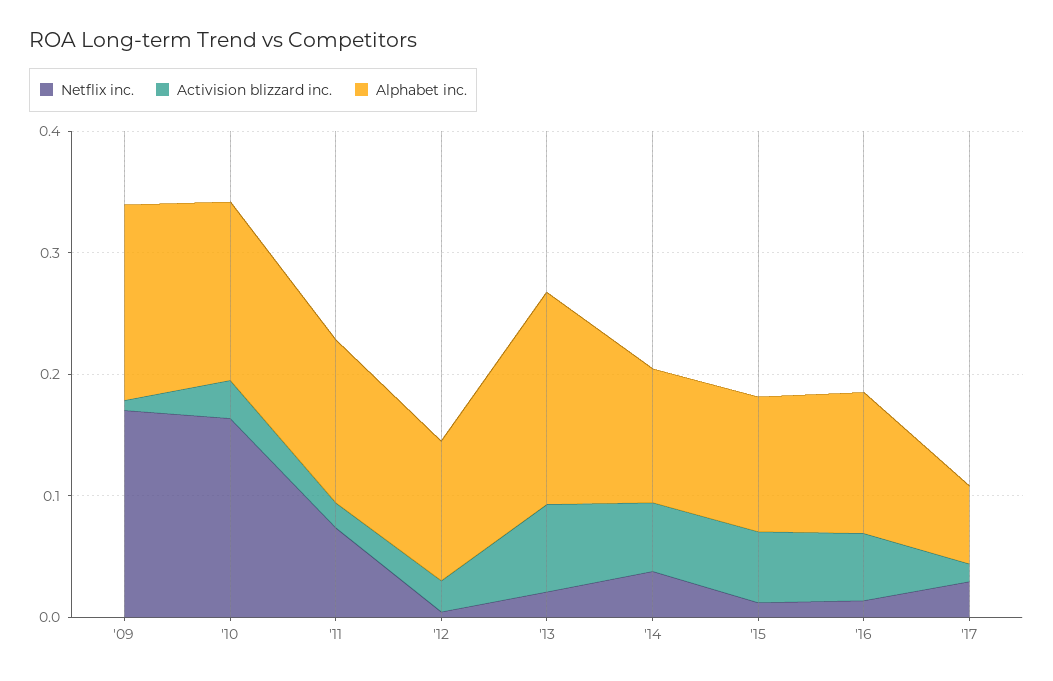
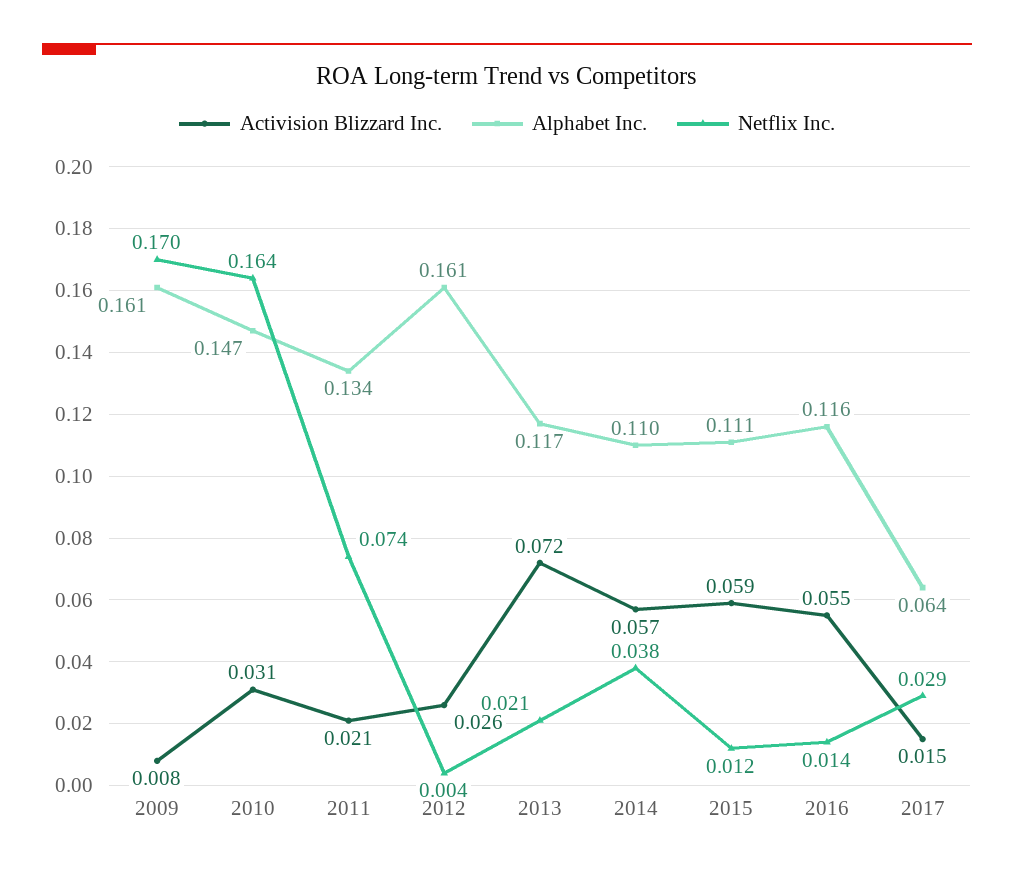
  {
    "Netflix inc.": {
      "'09": 0.17,
      "'10": 0.164,
      "'11": 0.074,
      "'12": 0.004,
      "'13": 0.021,
      "'14": 0.038,
      "'15": 0.012,
      "'16": 0.014,
      "'17": 0.029
    },
    "Activision blizzard inc.": {
      "'09": 0.008,
      "'10": 0.031,
      "'11": 0.021,
      "'12": 0.026,
      "'13": 0.072,
      "'14": 0.057,
      "'15": 0.059,
      "'16": 0.055,
      "'17": 0.015
    },
    "Alphabet inc.": {
      "'09": 0.161,
      "'10": 0.147,
      "'11": 0.134,
-     "'12": 0.12,
+     "'12": 0.161,
-     "'13": 0.18,
+     "'13": 0.117,
      "'14": 0.11,
      "'15": 0.111,
      "'16": 0.116,
      "'17": 0.064
    }
  }

